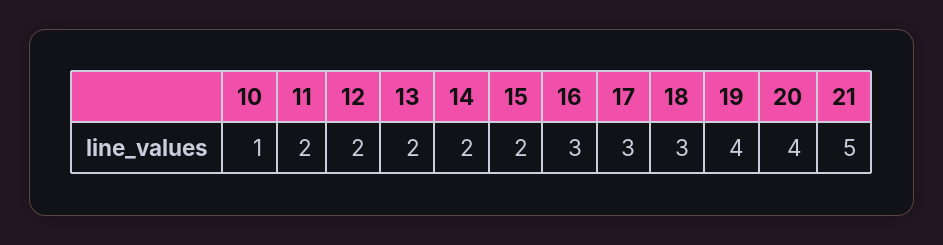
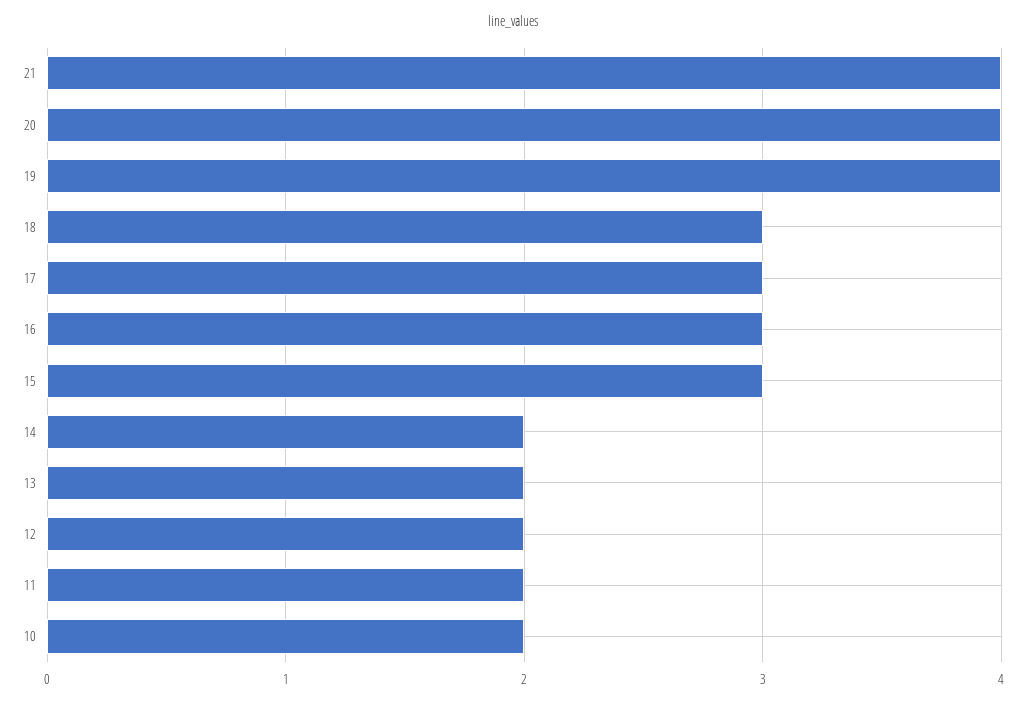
  {
-   "10": 1,
+   "10": 2,
    "11": 2,
    "12": 2,
    "13": 2,
    "14": 2,
-   "15": 2,
+   "15": 3,
    "16": 3,
    "17": 3,
    "18": 3,
    "19": 4,
    "20": 4,
-   "21": 5
+   "21": 4
  }

